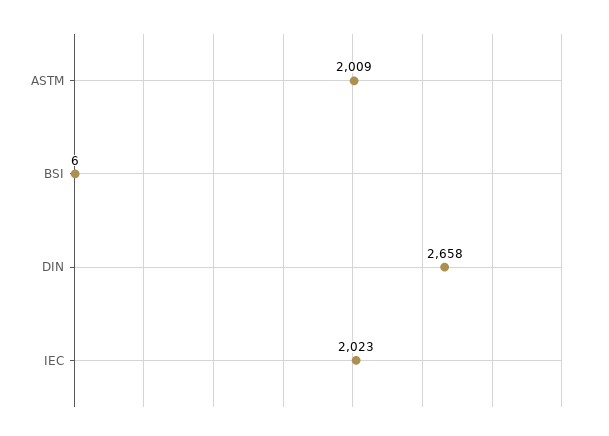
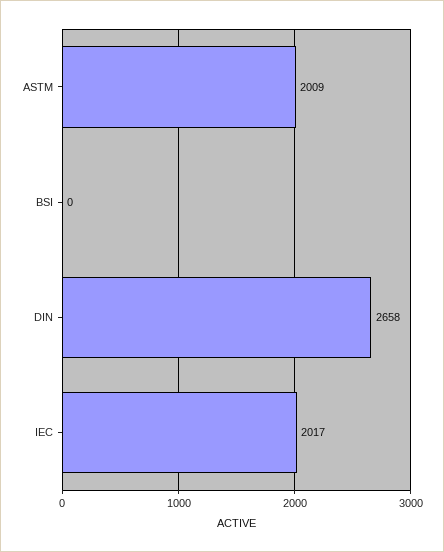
  {
    "ASTM": 2009,
-   "BSI": 6,
+   "BSI": 0,
    "DIN": 2658,
-   "IEC": 2023
+   "IEC": 2017
  }

